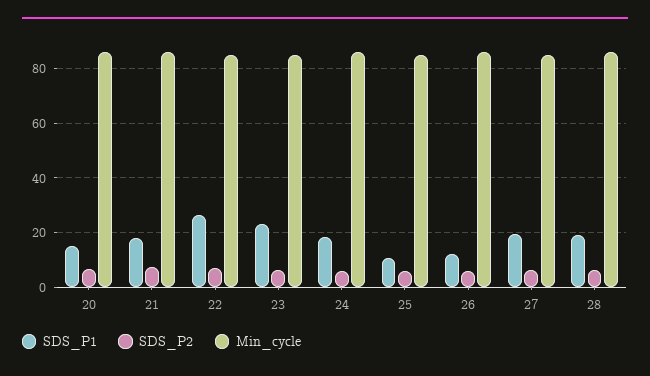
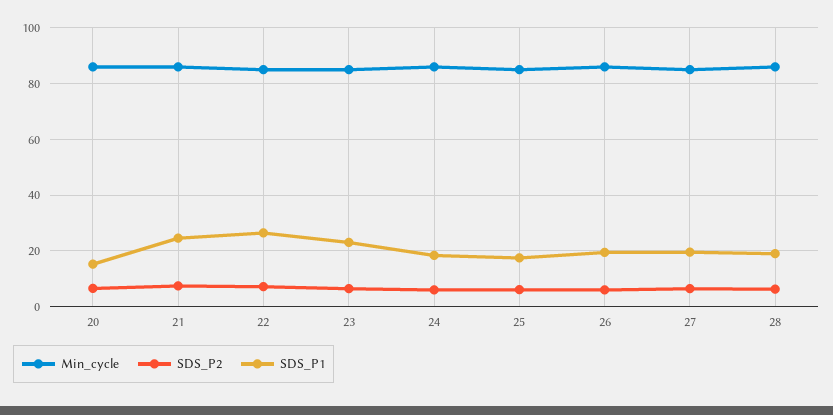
  {
    "SDS_P1": {
      "20": 15,
-     "21": 17.5,
+     "21": 25,
      "22": 27.5,
      "23": 22.5,
      "24": 17.5,
-     "25": 10,
+     "25": 17.5,
-     "26": 12.5,
+     "26": 20,
      "27": 20,
      "28": 20
    },
    "SDS_P2": {
      "20": 7.5,
      "21": 7.5,
      "22": 7.5,
      "23": 7.5,
      "24": 5,
      "25": 5,
      "26": 5,
      "27": 7.5,
      "28": 7.5
    },
    "Min_cycle": {
      "20": 85,
      "21": 85,
      "22": 85,
      "23": 85,
      "24": 85,
      "25": 85,
      "26": 85,
      "27": 85,
      "28": 85
    }
  }

